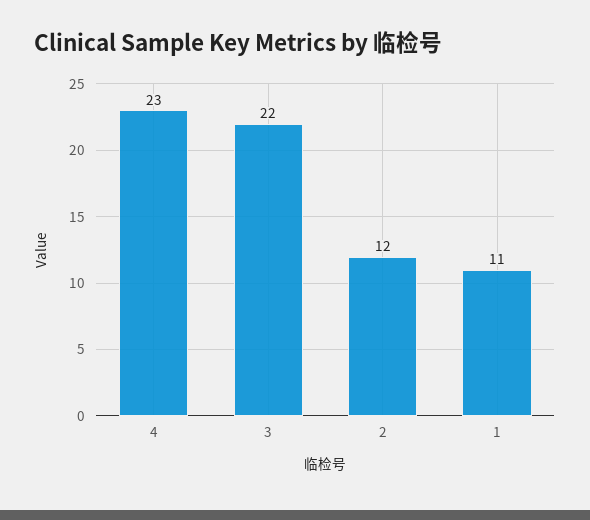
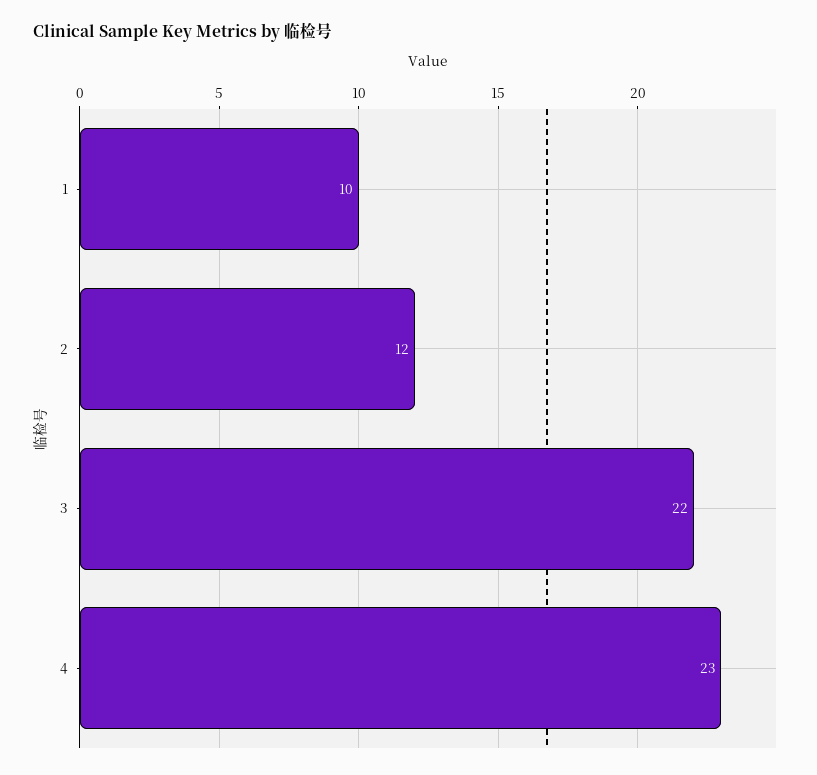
  {
    "4": 23,
    "3": 22,
    "2": 12,
-   "1": 11
+   "1": 10
  }

